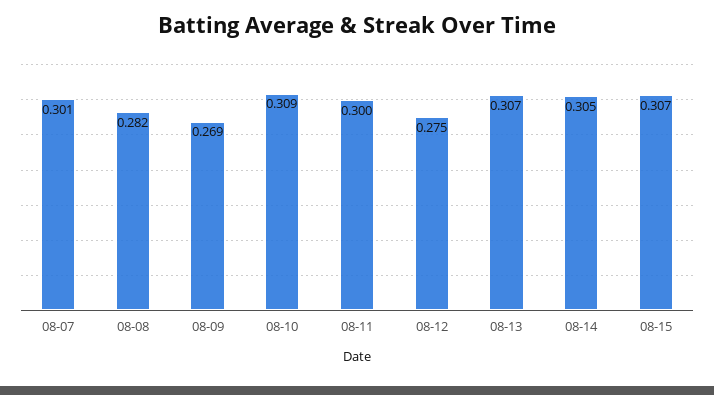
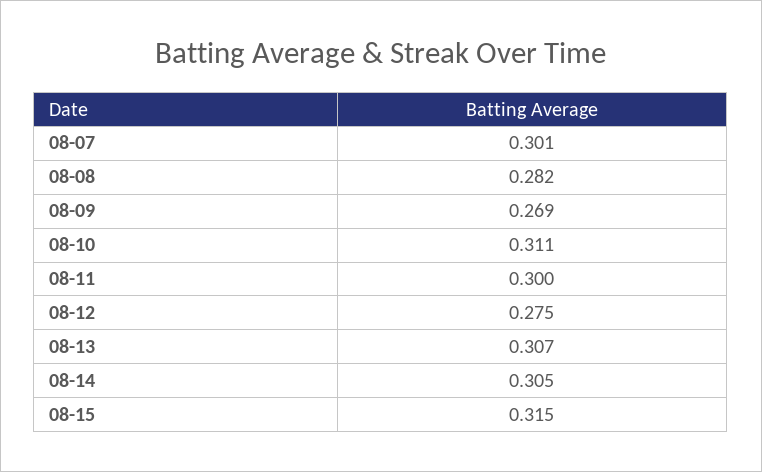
  {
    "08-07": 0.301,
    "08-08": 0.282,
    "08-09": 0.269,
-   "08-10": 0.309,
+   "08-10": 0.311,
    "08-11": 0.3,
    "08-12": 0.275,
    "08-13": 0.307,
    "08-14": 0.305,
-   "08-15": 0.307
+   "08-15": 0.315
  }

